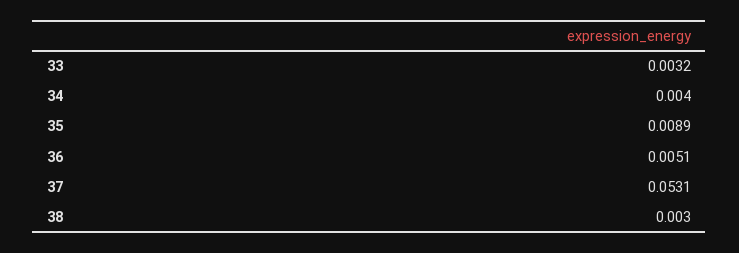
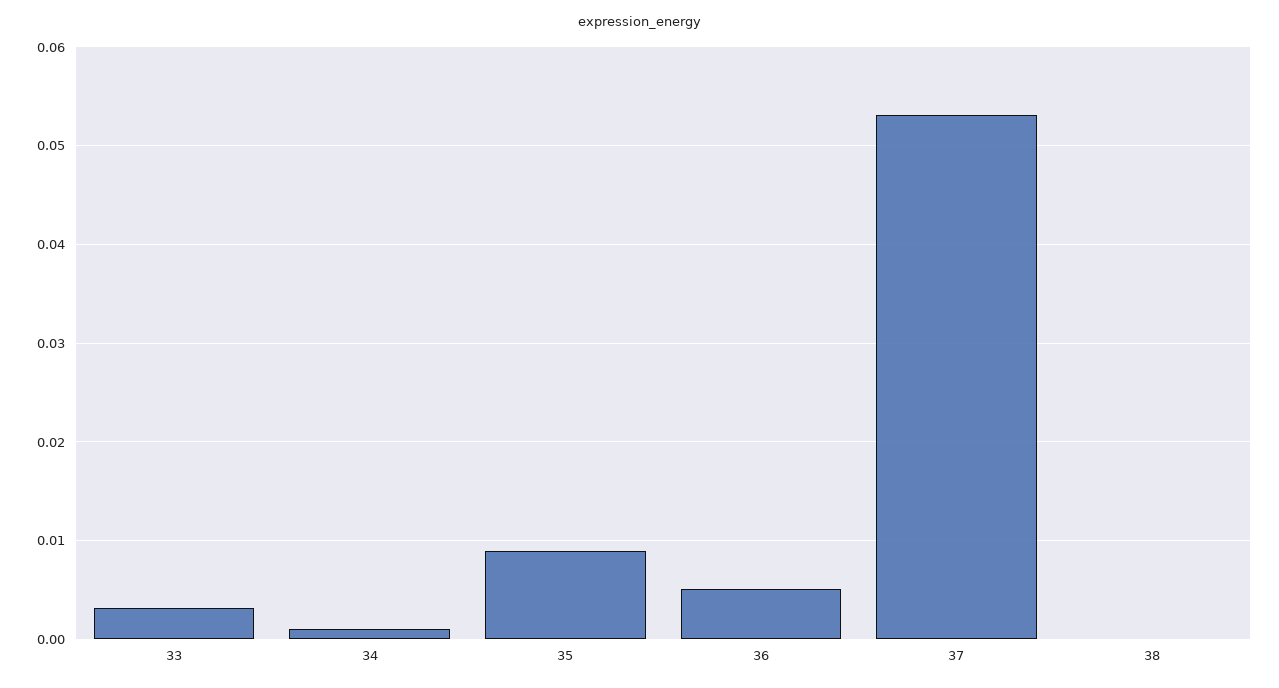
  {
    "33": 0.0032,
-   "34": 0.004,
+   "34": 0.001,
    "35": 0.0089,
    "36": 0.0051,
    "37": 0.0531,
-   "38": 0.003
+   "38": 0
  }

